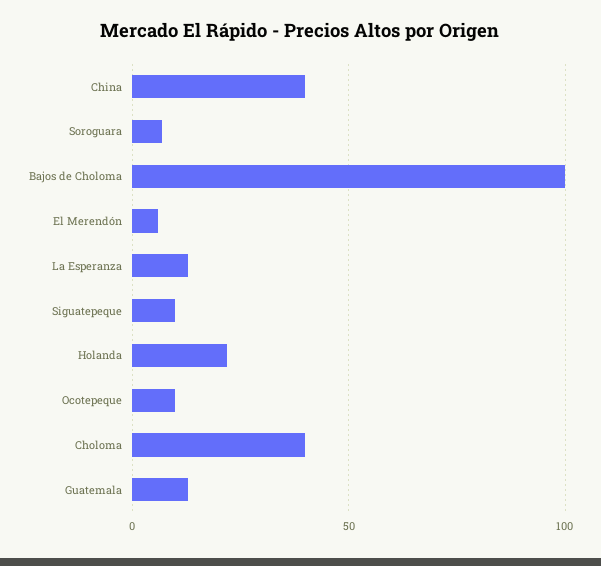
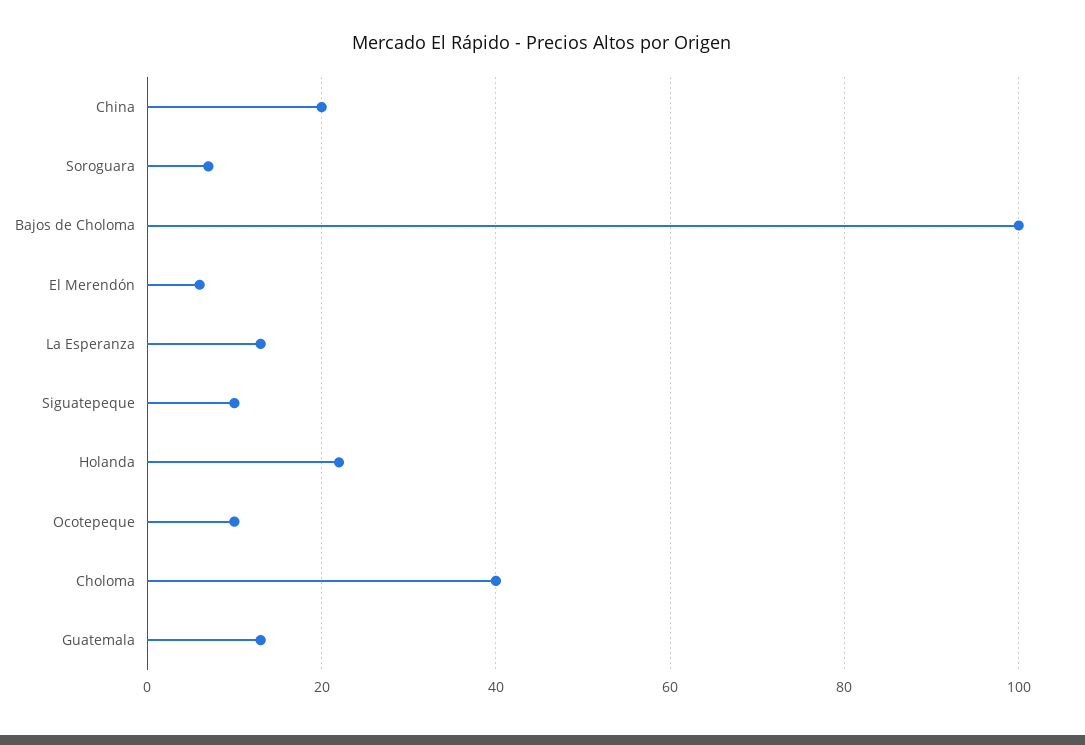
  {
-   "China": 40,
+   "China": 20,
    "Soroguara": 5,
    "Bajos de Choloma": 100,
    "El Merendón": 5,
    "La Esperanza": 15,
    "Siguatepeque": 10,
    "Holanda": 20,
    "Ocotepeque": 10,
    "Choloma": 40,
    "Guatemala": 15
  }

